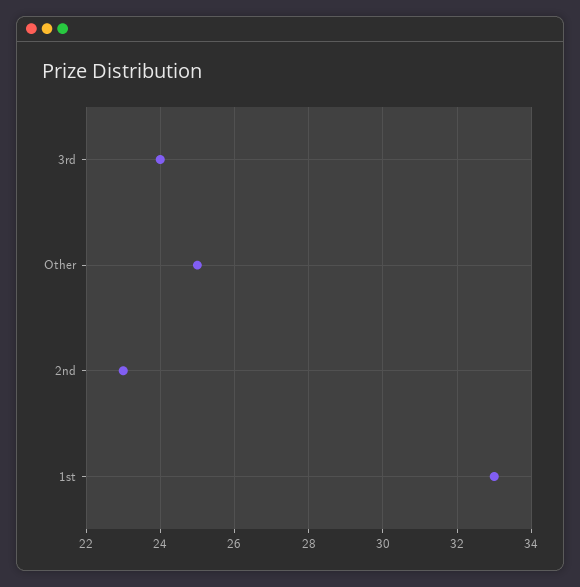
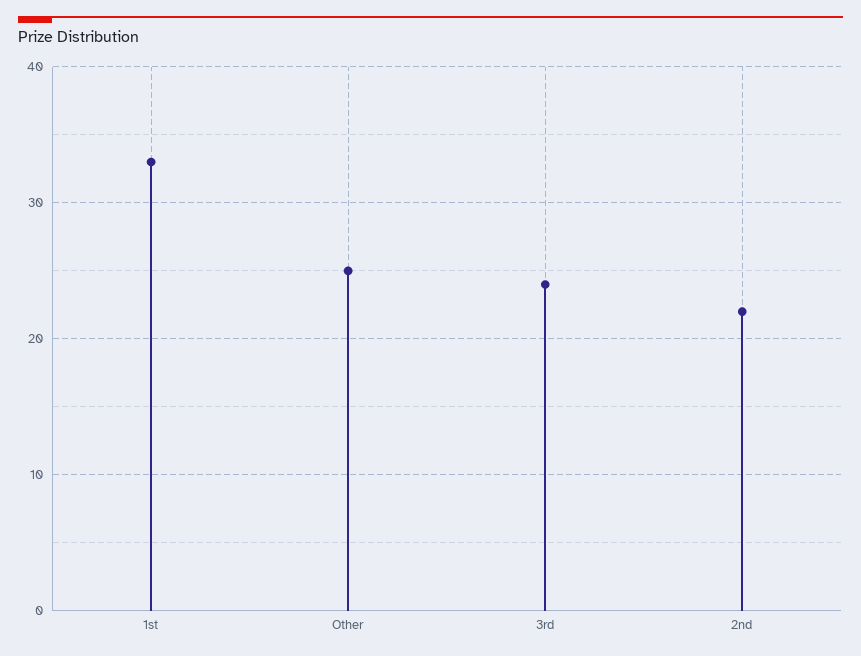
  {
    "3rd": 24,
    "Other": 25,
-   "2nd": 23,
+   "2nd": 22,
    "1st": 33
  }

